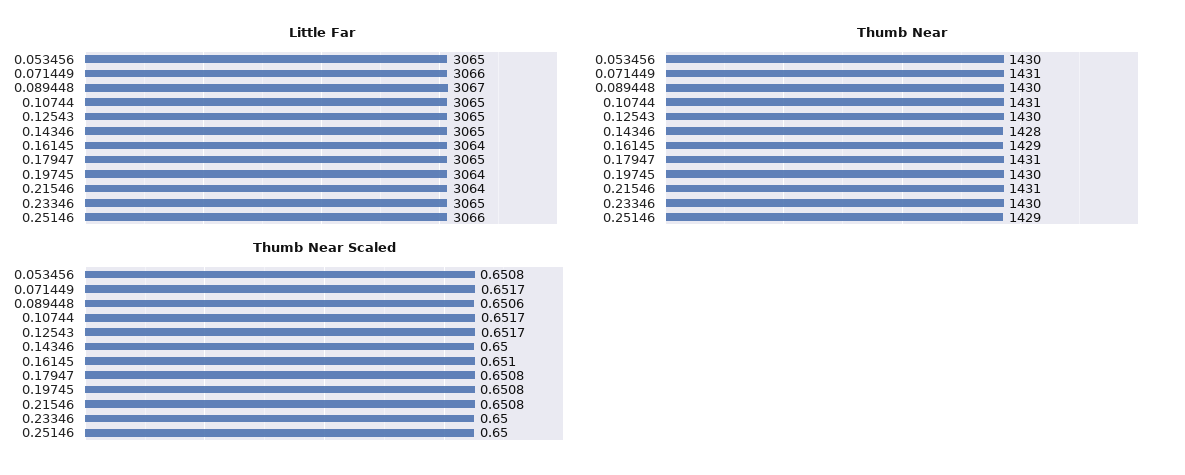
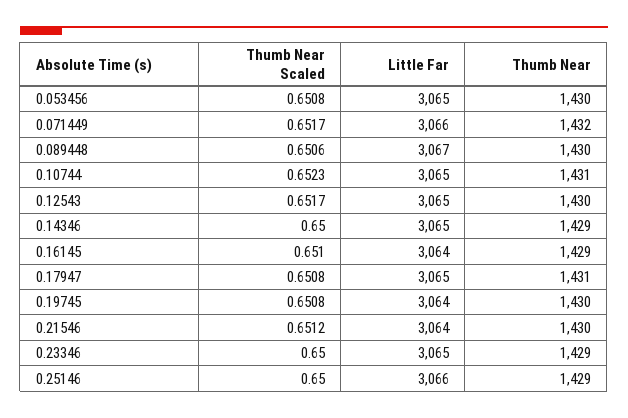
  {
    "Little Far": {
      "0.053456": 3065,
      "0.071449": 3066,
      "0.089448": 3067,
      "0.10744": 3065,
      "0.12543": 3065,
      "0.14346": 3065,
      "0.16145": 3064,
      "0.17947": 3065,
      "0.19745": 3064,
      "0.21546": 3064,
      "0.23346": 3065,
      "0.25146": 3066
    },
    "Thumb Near": {
      "0.053456": 1430,
-     "0.071449": 1431,
+     "0.071449": 1432,
      "0.089448": 1430,
      "0.10744": 1431,
      "0.12543": 1430,
-     "0.14346": 1428,
+     "0.14346": 1429,
      "0.16145": 1429,
      "0.17947": 1431,
      "0.19745": 1430,
-     "0.21546": 1431,
+     "0.21546": 1430,
-     "0.23346": 1430,
+     "0.23346": 1429,
      "0.25146": 1429
    },
    "Thumb Near Scaled": {
      "0.053456": 0.6508,
      "0.071449": 0.6517,
      "0.089448": 0.6506,
-     "0.10744": 0.6517,
+     "0.10744": 0.6523,
      "0.12543": 0.6517,
      "0.14346": 0.65,
      "0.16145": 0.651,
      "0.17947": 0.6508,
      "0.19745": 0.6508,
-     "0.21546": 0.6508,
+     "0.21546": 0.6512,
      "0.23346": 0.65,
      "0.25146": 0.65
    }
  }

